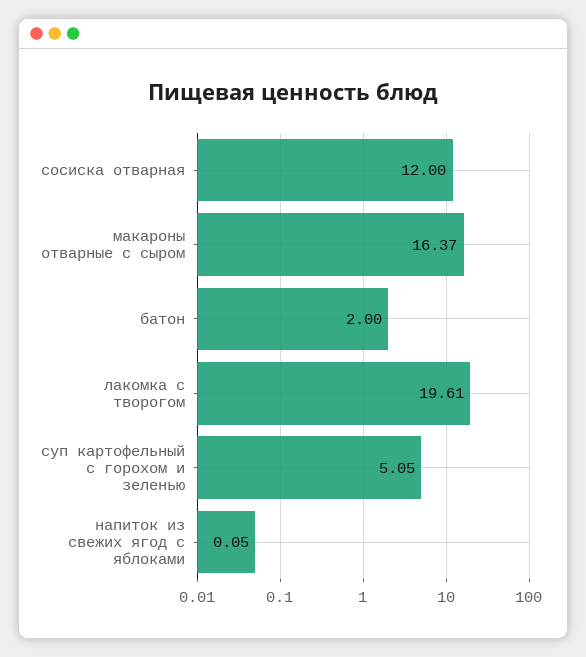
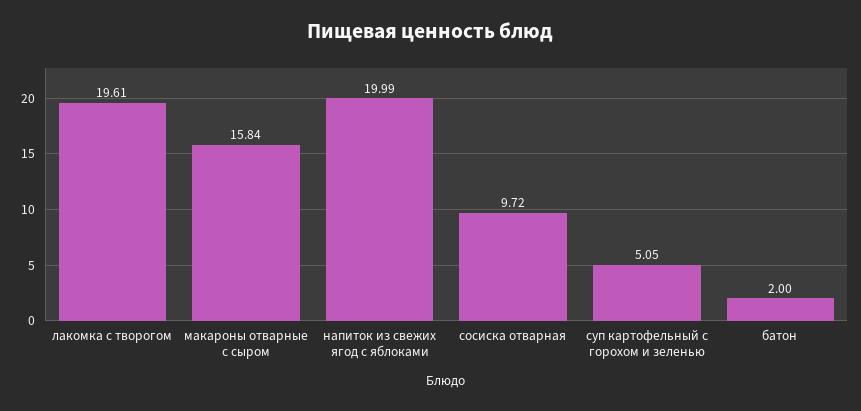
  {
-   "сосиска отварная": 12,
+   "сосиска отварная": 9.72,
-   "макароны отварные с сыром": 16.37,
+   "макароны отварные с сыром": 15.84,
    "батон": 2,
    "лакомка с творогом": 19.61,
    "суп картофельный с горохом и зеленью": 5.05,
-   "напиток из свежих ягод с яблоками": 0.05
+   "напиток из свежих ягод с яблоками": 19.99
  }

